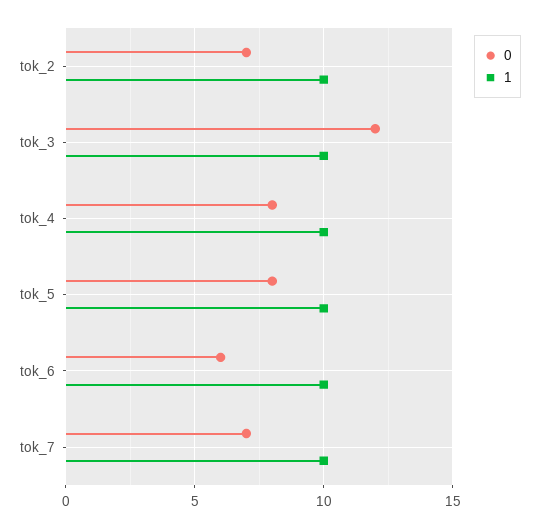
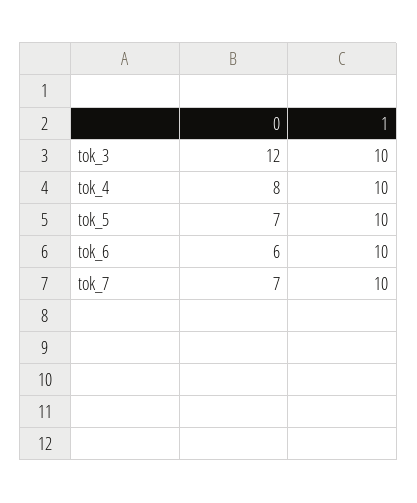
  {
    "0": {
-     "tok_2": 7,
      "tok_3": 12,
      "tok_4": 8,
-     "tok_5": 8,
+     "tok_5": 7,
      "tok_6": 6,
      "tok_7": 7
    },
    "1": {
-     "tok_2": 10,
      "tok_3": 10,
      "tok_4": 10,
      "tok_5": 10,
      "tok_6": 10,
      "tok_7": 10
    }
  }

